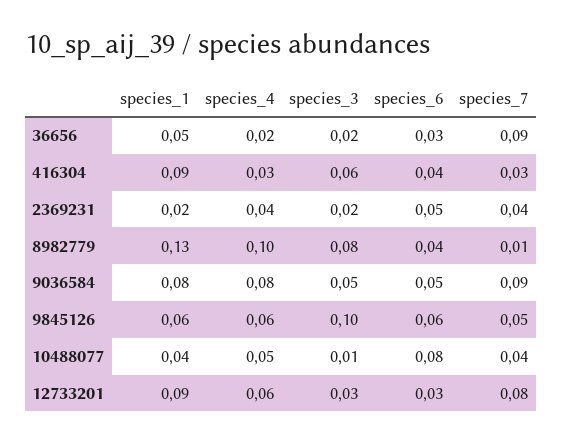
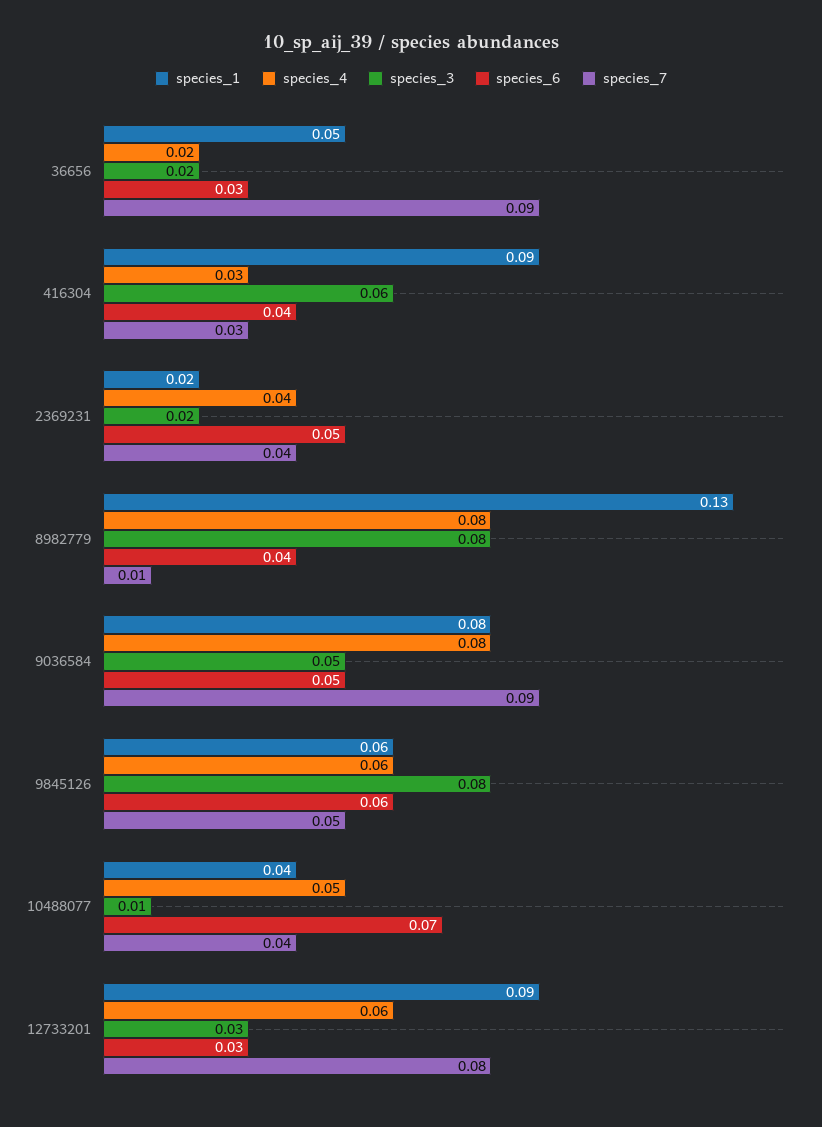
  {
    "species_1": {
      "36656": 0.05,
      "416304": 0.09,
      "2369231": 0.02,
      "8982779": 0.13,
      "9036584": 0.08,
      "9845126": 0.06,
      "10488077": 0.04,
      "12733201": 0.09
    },
    "species_4": {
      "36656": 0.02,
      "416304": 0.03,
      "2369231": 0.04,
-     "8982779": 0.1,
+     "8982779": 0.08,
      "9036584": 0.08,
      "9845126": 0.06,
      "10488077": 0.05,
      "12733201": 0.06
    },
    "species_3": {
      "36656": 0.02,
      "416304": 0.06,
      "2369231": 0.02,
      "8982779": 0.08,
      "9036584": 0.05,
-     "9845126": 0.1,
+     "9845126": 0.08,
      "10488077": 0.01,
      "12733201": 0.03
    },
    "species_6": {
      "36656": 0.03,
      "416304": 0.04,
      "2369231": 0.05,
      "8982779": 0.04,
      "9036584": 0.05,
      "9845126": 0.06,
-     "10488077": 0.08,
+     "10488077": 0.07,
      "12733201": 0.03
    },
    "species_7": {
      "36656": 0.09,
      "416304": 0.03,
      "2369231": 0.04,
      "8982779": 0.01,
      "9036584": 0.09,
      "9845126": 0.05,
      "10488077": 0.04,
      "12733201": 0.08
    }
  }

